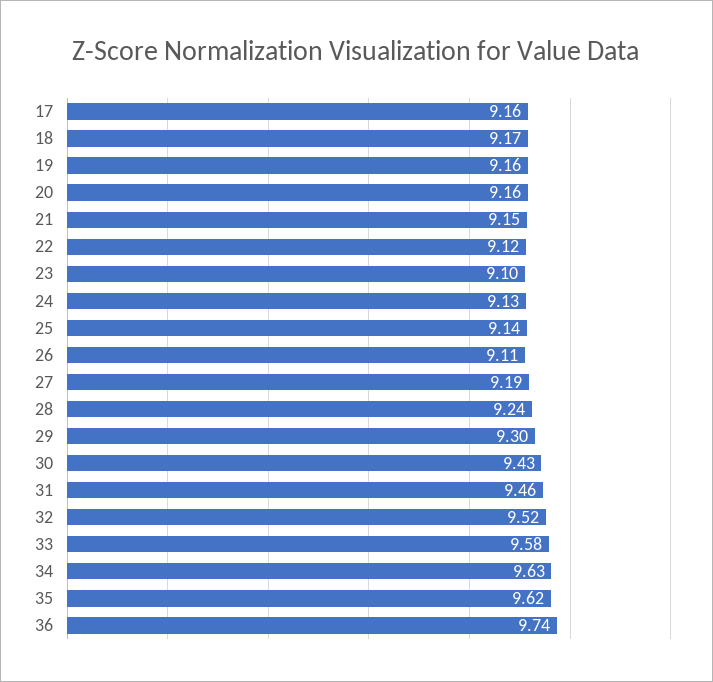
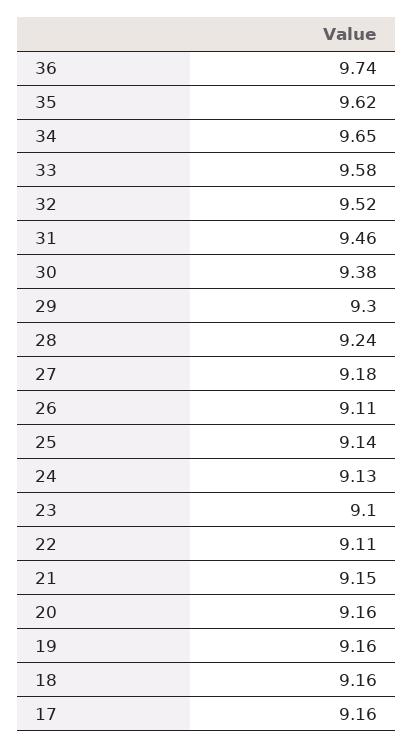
  {
    "17": 9.16,
-   "18": 9.17,
+   "18": 9.16,
    "19": 9.16,
    "20": 9.16,
    "21": 9.15,
-   "22": 9.12,
+   "22": 9.11,
    "23": 9.1,
    "24": 9.13,
    "25": 9.14,
    "26": 9.11,
-   "27": 9.19,
+   "27": 9.18,
    "28": 9.24,
    "29": 9.3,
-   "30": 9.43,
+   "30": 9.38,
    "31": 9.46,
    "32": 9.52,
    "33": 9.58,
-   "34": 9.63,
+   "34": 9.65,
    "35": 9.62,
    "36": 9.74
  }

